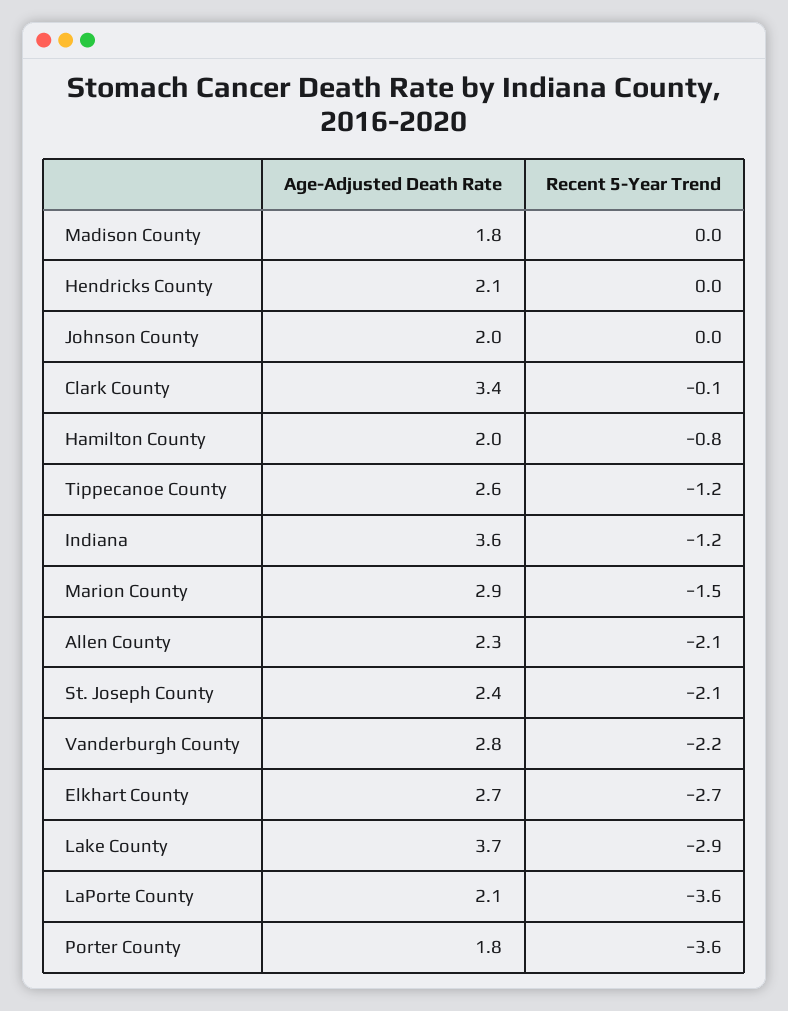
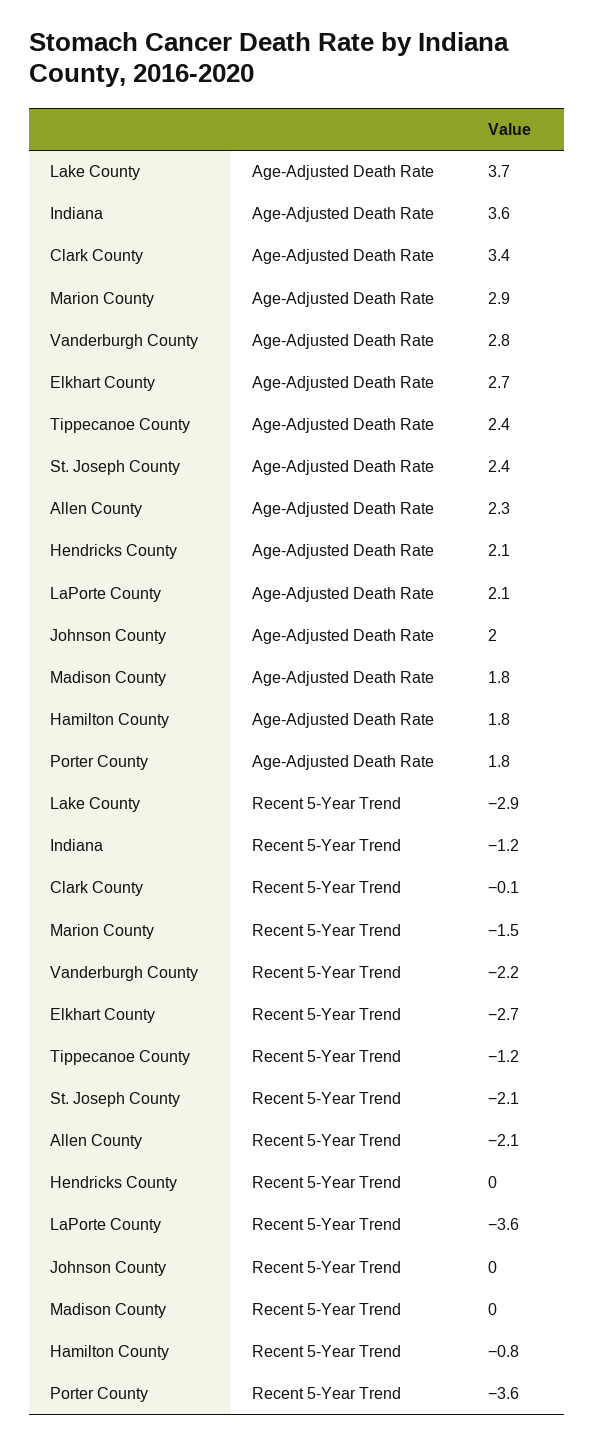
  {
    "Age-Adjusted Death Rate": {
      "Madison County": 1.8,
      "Hendricks County": 2.1,
      "Johnson County": 2,
      "Clark County": 3.4,
-     "Hamilton County": 2,
+     "Hamilton County": 1.8,
-     "Tippecanoe County": 2.6,
+     "Tippecanoe County": 2.4,
      "Indiana": 3.6,
      "Marion County": 2.9,
      "Allen County": 2.3,
      "St. Joseph County": 2.4,
      "Vanderburgh County": 2.8,
      "Elkhart County": 2.7,
      "Lake County": 3.7,
      "LaPorte County": 2.1,
      "Porter County": 1.8
    },
    "Recent 5-Year Trend": {
      "Madison County": 0,
      "Hendricks County": 0,
      "Johnson County": 0,
      "Clark County": -0.1,
      "Hamilton County": -0.8,
      "Tippecanoe County": -1.2,
      "Indiana": -1.2,
      "Marion County": -1.5,
      "Allen County": -2.1,
      "St. Joseph County": -2.1,
      "Vanderburgh County": -2.2,
      "Elkhart County": -2.7,
      "Lake County": -2.9,
      "LaPorte County": -3.6,
      "Porter County": -3.6
    }
  }

